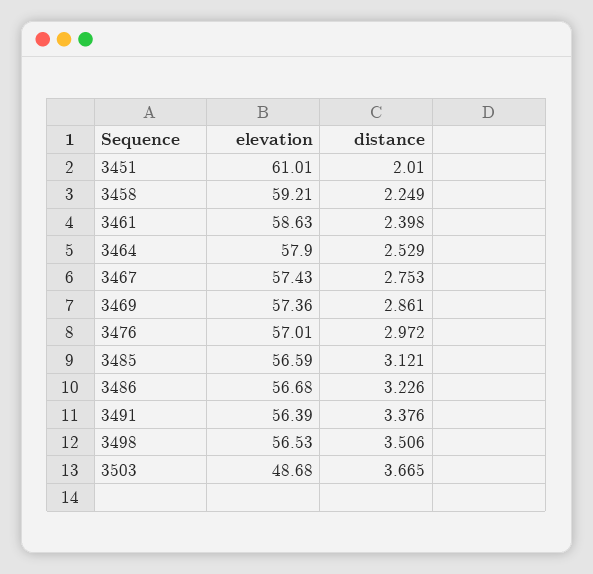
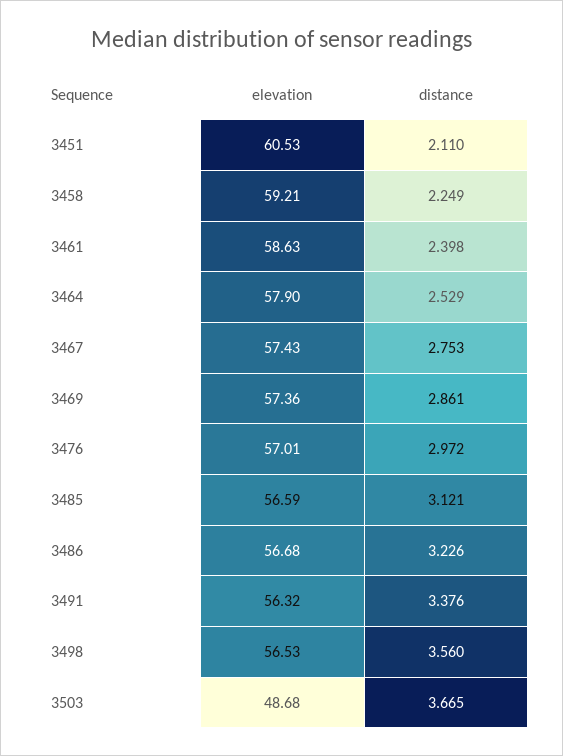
  {
    "elevation": {
-     "3451": 61.01,
+     "3451": 60.53,
      "3458": 59.21,
      "3461": 58.63,
      "3464": 57.9,
      "3467": 57.43,
      "3469": 57.36,
      "3476": 57.01,
      "3485": 56.59,
      "3486": 56.68,
-     "3491": 56.39,
+     "3491": 56.32,
      "3498": 56.53,
      "3503": 48.68
    },
    "distance": {
-     "3451": 2.01,
+     "3451": 2.11,
      "3458": 2.249,
      "3461": 2.398,
      "3464": 2.529,
      "3467": 2.753,
      "3469": 2.861,
      "3476": 2.972,
      "3485": 3.121,
      "3486": 3.226,
      "3491": 3.376,
-     "3498": 3.506,
+     "3498": 3.56,
      "3503": 3.665
    }
  }

